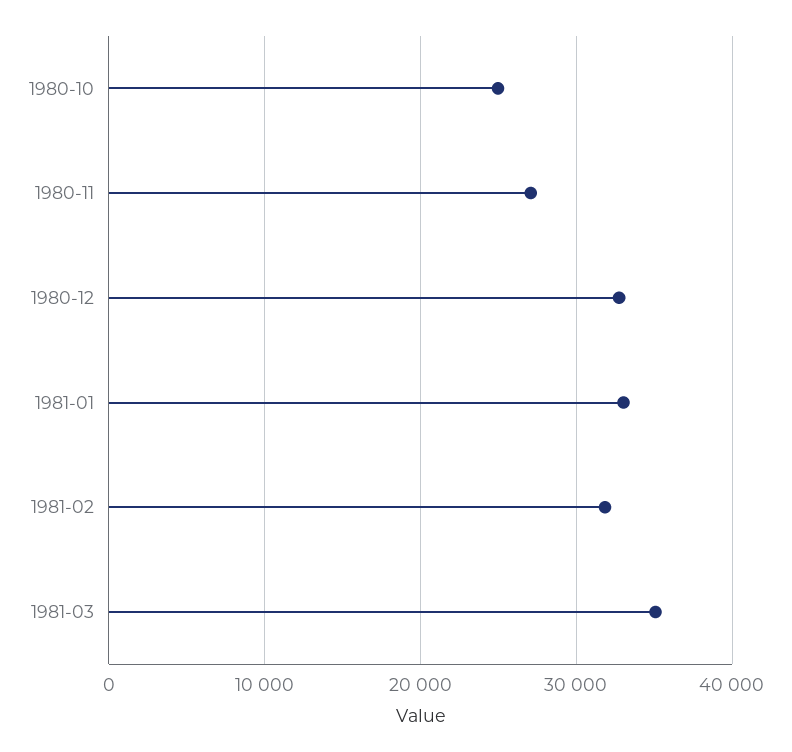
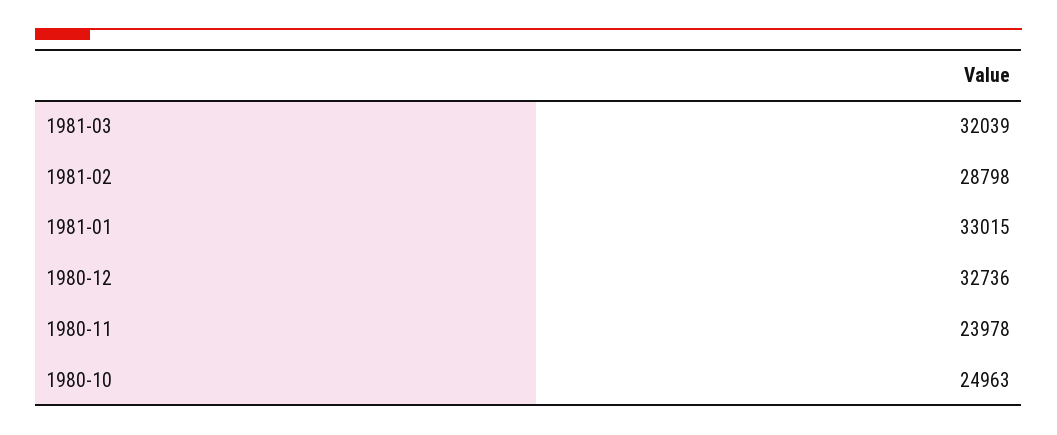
  {
    "1980-10": 24963,
-   "1980-11": 27000,
+   "1980-11": 23978,
    "1980-12": 32736,
    "1981-01": 33015,
-   "1981-02": 32000,
+   "1981-02": 28798,
-   "1981-03": 35000
+   "1981-03": 32039
  }

